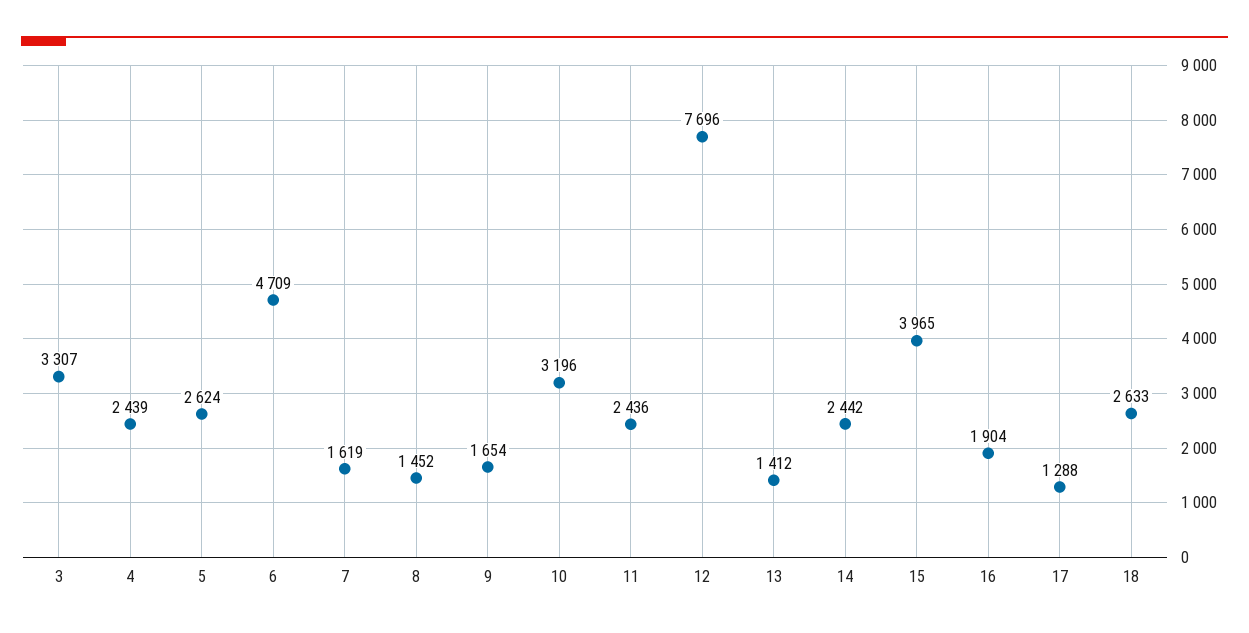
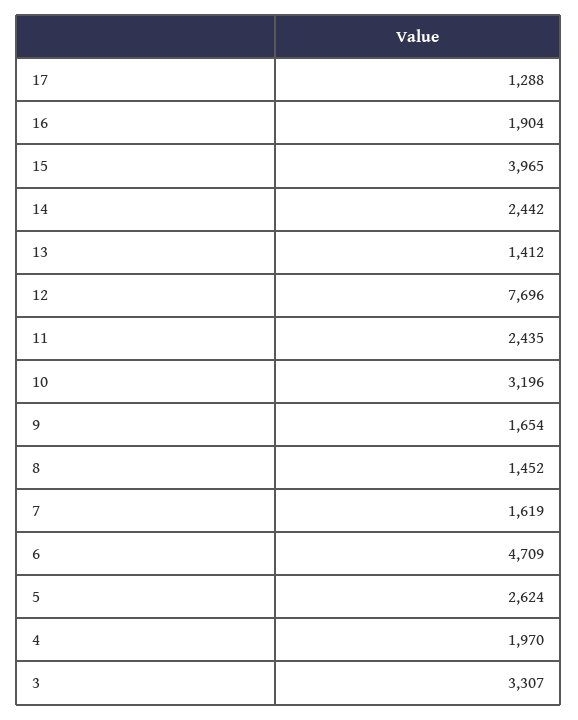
  {
    "3": 3307,
-   "4": 2439,
+   "4": 1970,
    "5": 2624,
    "6": 4709,
    "7": 1619,
    "8": 1452,
    "9": 1654,
    "10": 3196,
-   "11": 2436,
+   "11": 2435,
    "12": 7696,
    "13": 1412,
    "14": 2442,
    "15": 3965,
    "16": 1904,
-   "17": 1288,
+   "17": 1288
-   "18": 2633
  }

